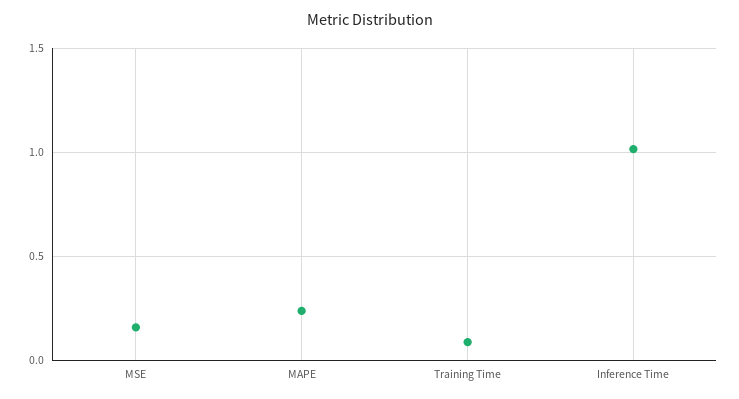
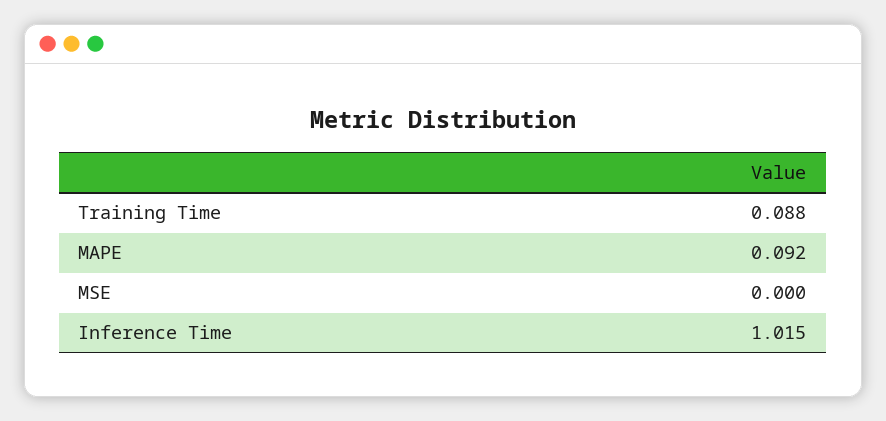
  {
-   "MSE": 0.15,
+   "MSE": 0,
-   "MAPE": 0.25,
+   "MAPE": 0.092,
    "Training Time": 0.088,
    "Inference Time": 1.015
  }

